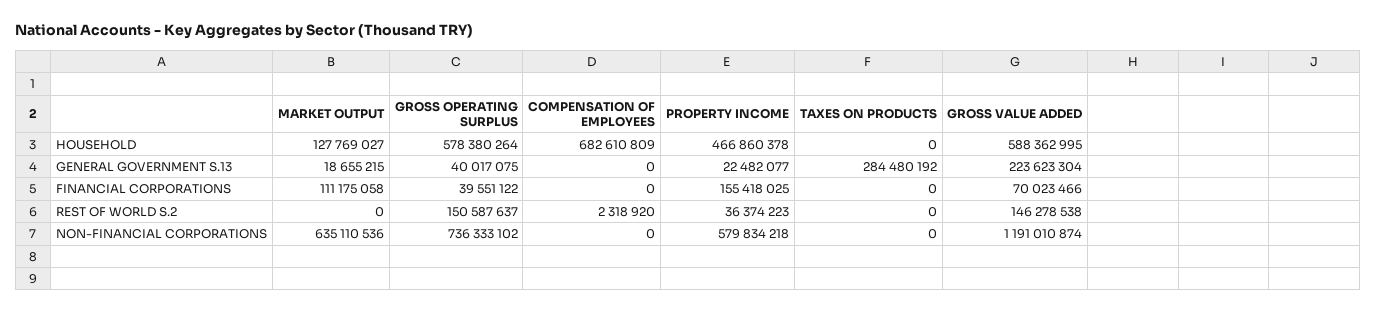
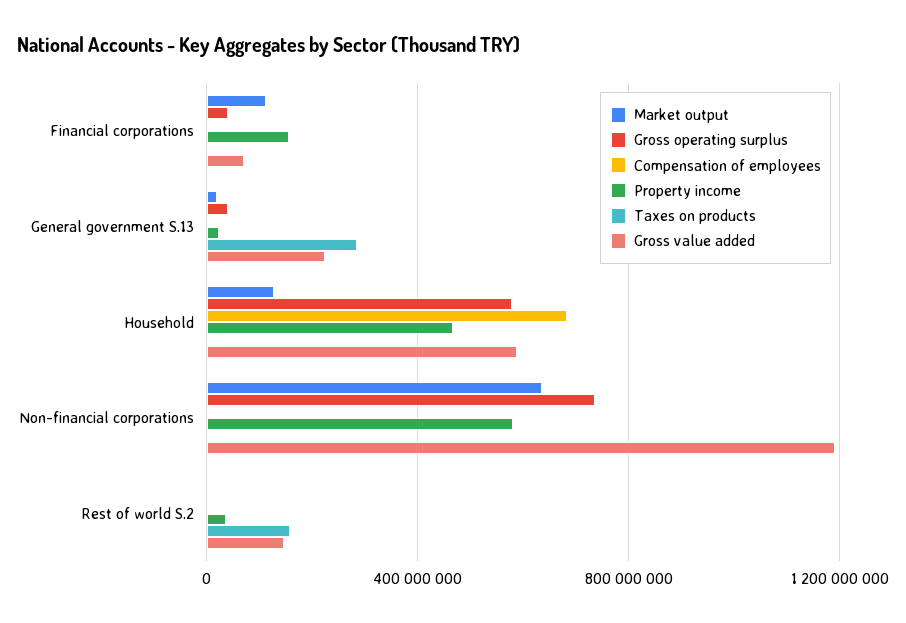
  {
    "MARKET OUTPUT": {
      "HOUSEHOLD": 127769027,
      "GENERAL GOVERNMENT S.13": 18655215,
      "FINANCIAL CORPORATIONS": 111175058,
      "REST OF WORLD S.2": 0,
      "NON-FINANCIAL CORPORATIONS": 635110536
    },
    "GROSS OPERATING SURPLUS": {
      "HOUSEHOLD": 578380264,
      "GENERAL GOVERNMENT S.13": 40017075,
      "FINANCIAL CORPORATIONS": 39551122,
-     "REST OF WORLD S.2": 150587637,
+     "REST OF WORLD S.2": 0,
      "NON-FINANCIAL CORPORATIONS": 736333102
    },
    "COMPENSATION OF EMPLOYEES": {
      "HOUSEHOLD": 682610809,
      "GENERAL GOVERNMENT S.13": 0,
      "FINANCIAL CORPORATIONS": 0,
      "REST OF WORLD S.2": 2318920,
      "NON-FINANCIAL CORPORATIONS": 0
    },
    "PROPERTY INCOME": {
      "HOUSEHOLD": 466860378,
      "GENERAL GOVERNMENT S.13": 22482077,
      "FINANCIAL CORPORATIONS": 155418025,
      "REST OF WORLD S.2": 36374223,
      "NON-FINANCIAL CORPORATIONS": 579834218
    },
    "TAXES ON PRODUCTS": {
      "HOUSEHOLD": 0,
      "GENERAL GOVERNMENT S.13": 284480192,
      "FINANCIAL CORPORATIONS": 0,
-     "REST OF WORLD S.2": 0,
+     "REST OF WORLD S.2": 150000000,
      "NON-FINANCIAL CORPORATIONS": 0
    },
    "GROSS VALUE ADDED": {
      "HOUSEHOLD": 588362995,
      "GENERAL GOVERNMENT S.13": 223623304,
      "FINANCIAL CORPORATIONS": 70023466,
      "REST OF WORLD S.2": 146278538,
      "NON-FINANCIAL CORPORATIONS": 1191010874
    }
  }

